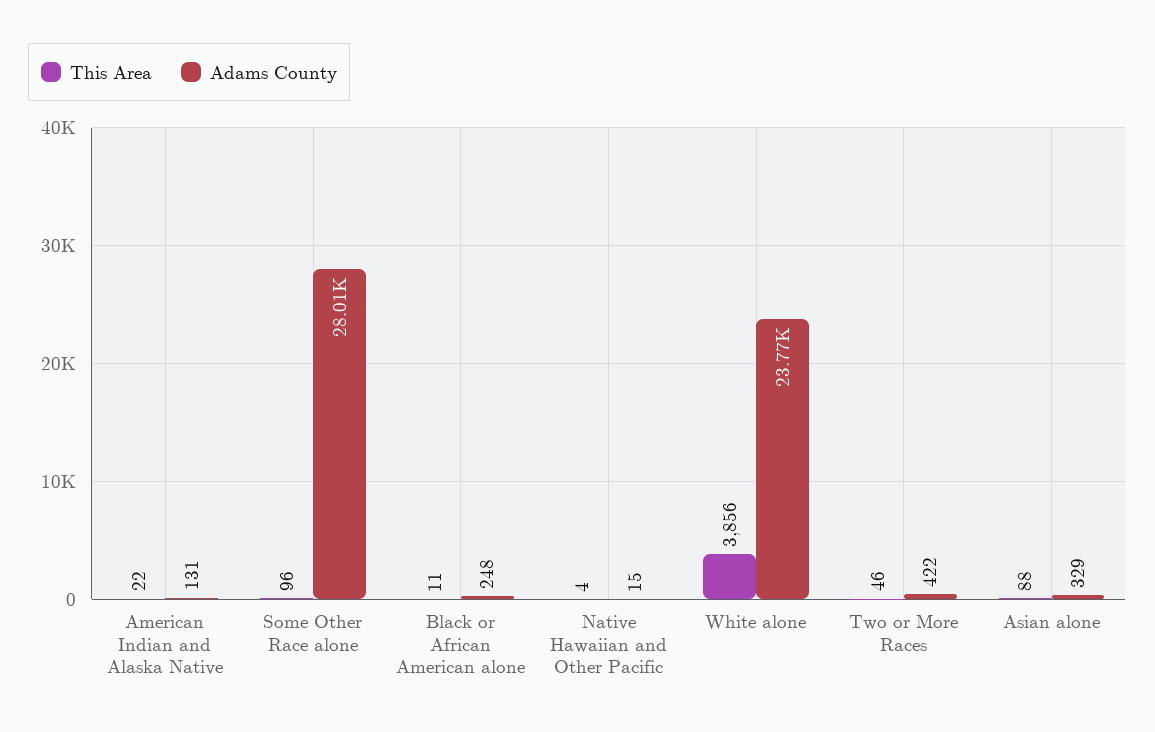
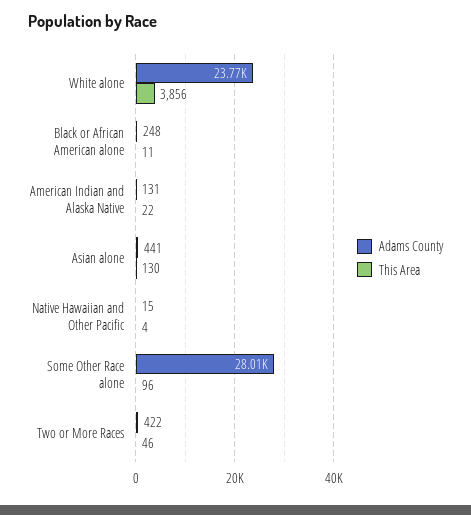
  {
    "This Area": {
      "American Indian and Alaska Native": 22,
      "Some Other Race alone": 96,
      "Black or African American alone": 11,
      "Native Hawaiian and Other Pacific": 4,
      "White alone": 3856,
      "Two or More Races": 46,
-     "Asian alone": 88
+     "Asian alone": 130
    },
    "Adams County": {
      "American Indian and Alaska Native": 131,
      "Some Other Race alone": 28010,
      "Black or African American alone": 248,
      "Native Hawaiian and Other Pacific": 15,
      "White alone": 23770,
      "Two or More Races": 422,
-     "Asian alone": 329
+     "Asian alone": 441
    }
  }

